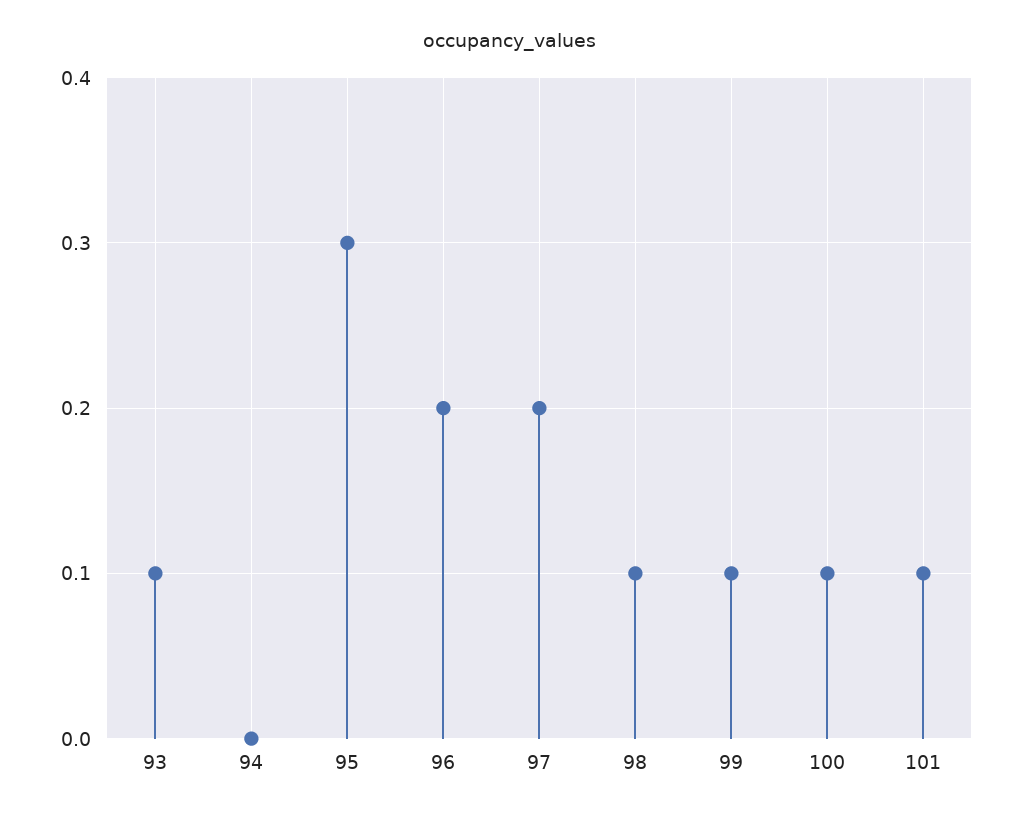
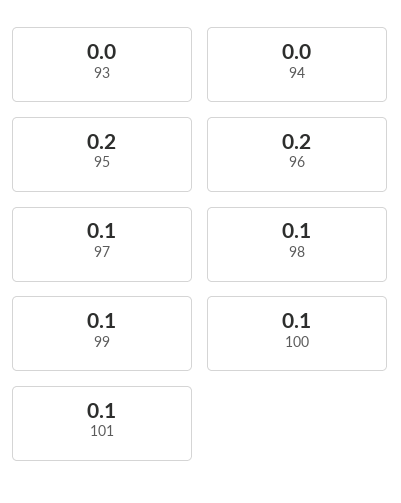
  {
-   "93": 0.1,
+   "93": 0,
    "94": 0,
-   "95": 0.3,
+   "95": 0.2,
    "96": 0.2,
-   "97": 0.2,
+   "97": 0.1,
    "98": 0.1,
    "99": 0.1,
    "100": 0.1,
    "101": 0.1
  }

